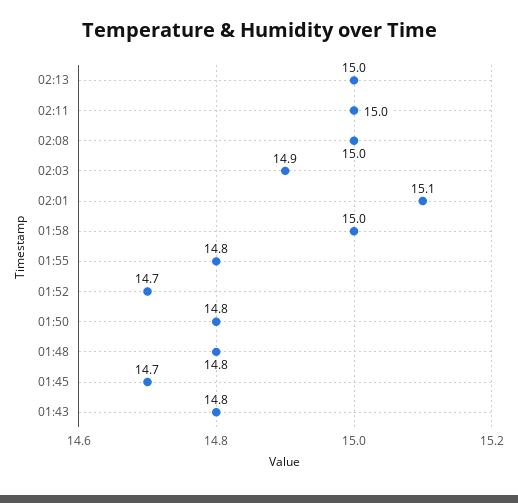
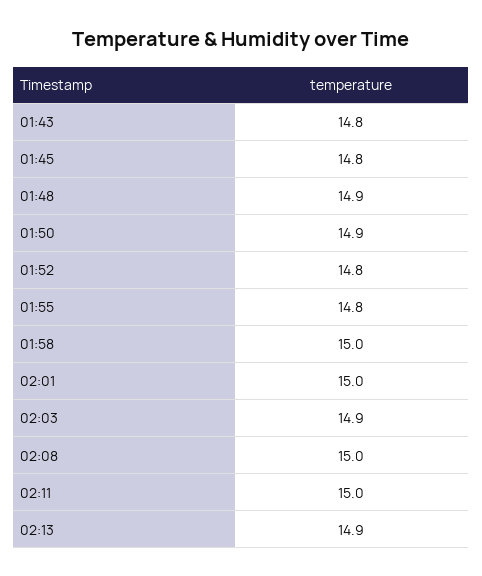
  {
-   "02:13": 15,
+   "02:13": 14.9,
    "02:11": 15,
    "02:08": 15,
    "02:03": 14.9,
-   "02:01": 15.1,
+   "02:01": 15,
    "01:58": 15,
    "01:55": 14.8,
-   "01:52": 14.7,
+   "01:52": 14.8,
-   "01:50": 14.8,
+   "01:50": 14.9,
-   "01:48": 14.8,
+   "01:48": 14.9,
-   "01:45": 14.7,
+   "01:45": 14.8,
    "01:43": 14.8
  }

